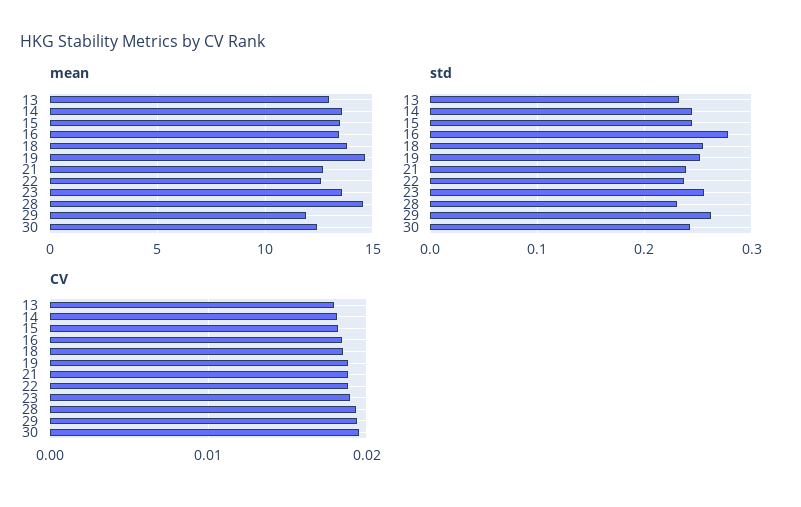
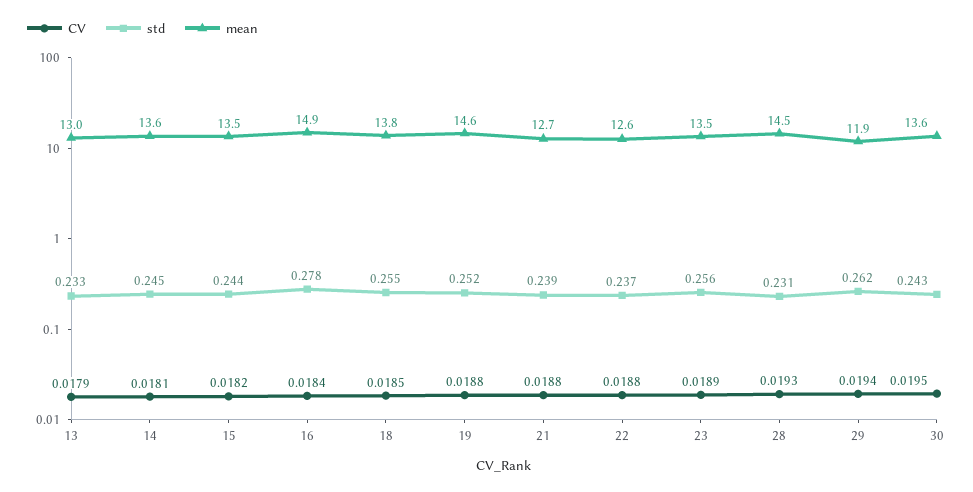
  {
    "mean": {
      "13": 13,
      "14": 13.6,
      "15": 13.5,
-     "16": 13.5,
+     "16": 14.9,
      "18": 13.8,
      "19": 14.6,
      "21": 12.7,
      "22": 12.6,
      "23": 13.5,
      "28": 14.5,
      "29": 11.9,
-     "30": 12.5
+     "30": 13.6
    },
    "std": {
      "13": 0.233,
      "14": 0.245,
      "15": 0.244,
      "16": 0.278,
      "18": 0.255,
      "19": 0.252,
      "21": 0.239,
      "22": 0.237,
      "23": 0.256,
      "28": 0.231,
      "29": 0.262,
      "30": 0.243
    },
    "CV": {
      "13": 0.0179,
      "14": 0.0181,
      "15": 0.0182,
      "16": 0.0184,
      "18": 0.0185,
      "19": 0.0188,
      "21": 0.0188,
      "22": 0.0188,
      "23": 0.0189,
      "28": 0.0193,
      "29": 0.0194,
      "30": 0.0195
    }
  }

